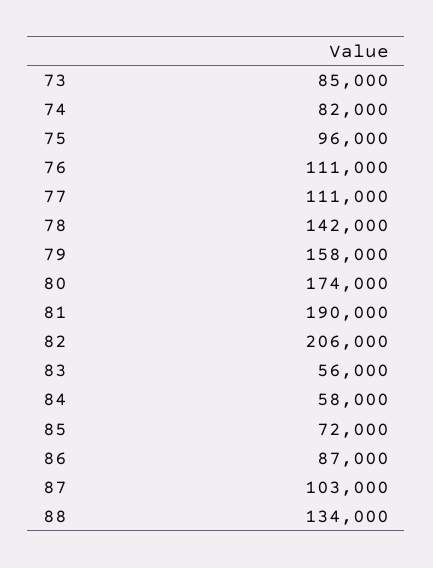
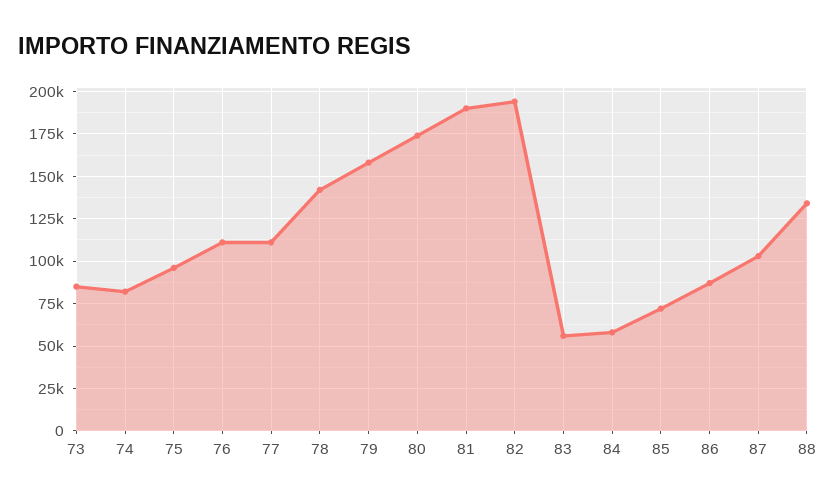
  {
    "73": 85000,
    "74": 82000,
    "75": 96000,
    "76": 111000,
    "77": 111000,
    "78": 142000,
    "79": 158000,
    "80": 174000,
    "81": 190000,
-   "82": 206000,
+   "82": 195000,
    "83": 56000,
    "84": 58000,
    "85": 72000,
    "86": 87000,
    "87": 103000,
    "88": 134000
  }

